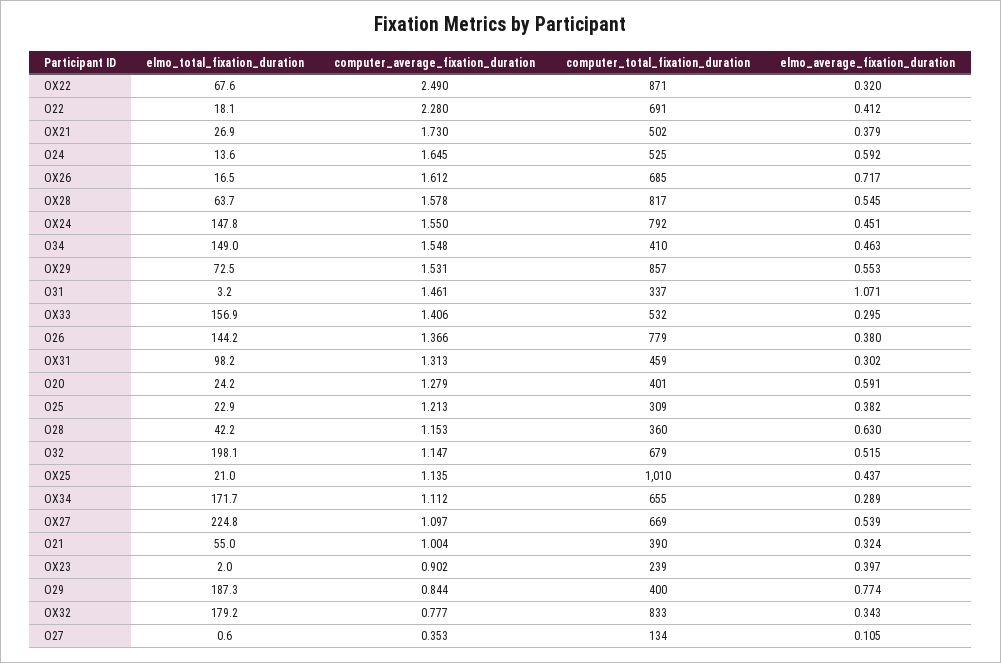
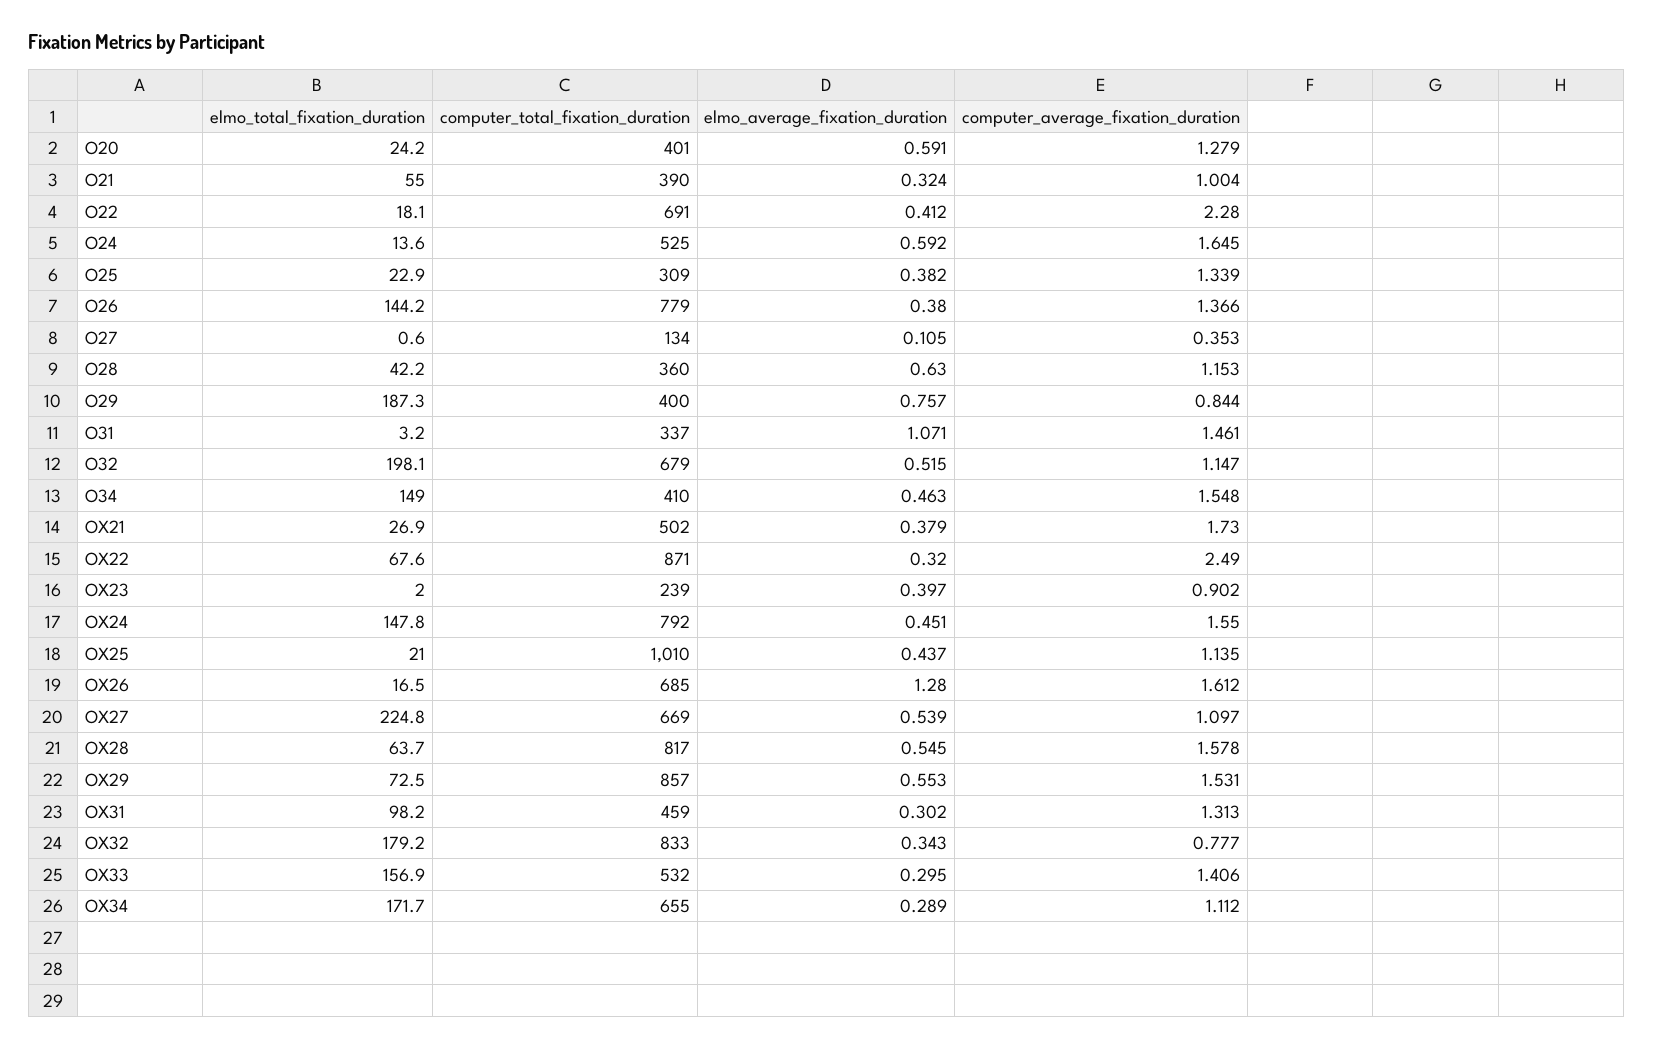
  {
    "elmo_total_fixation_duration": {
      "OX22": 67.6,
      "O22": 18.1,
      "OX21": 26.9,
      "O24": 13.6,
      "OX26": 16.5,
      "OX28": 63.7,
      "OX24": 147.8,
      "O34": 149,
      "OX29": 72.5,
      "O31": 3.2,
      "OX33": 156.9,
      "O26": 144.2,
      "OX31": 98.2,
      "O20": 24.2,
      "O25": 22.9,
      "O28": 42.2,
      "O32": 198.1,
      "OX25": 21,
      "OX34": 171.7,
      "OX27": 224.8,
      "O21": 55,
      "OX23": 2,
      "O29": 187.3,
      "OX32": 179.2,
      "O27": 0.6
    },
    "computer_average_fixation_duration": {
      "OX22": 2.49,
      "O22": 2.28,
      "OX21": 1.73,
      "O24": 1.645,
      "OX26": 1.612,
      "OX28": 1.578,
      "OX24": 1.55,
      "O34": 1.548,
      "OX29": 1.531,
      "O31": 1.461,
      "OX33": 1.406,
      "O26": 1.366,
      "OX31": 1.313,
      "O20": 1.279,
-     "O25": 1.213,
+     "O25": 1.339,
      "O28": 1.153,
      "O32": 1.147,
      "OX25": 1.135,
      "OX34": 1.112,
      "OX27": 1.097,
      "O21": 1.004,
      "OX23": 0.902,
      "O29": 0.844,
      "OX32": 0.777,
      "O27": 0.353
    },
    "computer_total_fixation_duration": {
      "OX22": 871,
      "O22": 691,
      "OX21": 502,
      "O24": 525,
      "OX26": 685,
      "OX28": 817,
      "OX24": 792,
      "O34": 410,
      "OX29": 857,
      "O31": 337,
      "OX33": 532,
      "O26": 779,
      "OX31": 459,
      "O20": 401,
      "O25": 309,
      "O28": 360,
      "O32": 679,
      "OX25": 1010,
      "OX34": 655,
      "OX27": 669,
      "O21": 390,
      "OX23": 239,
      "O29": 400,
      "OX32": 833,
      "O27": 134
    },
    "elmo_average_fixation_duration": {
      "OX22": 0.32,
      "O22": 0.412,
      "OX21": 0.379,
      "O24": 0.592,
-     "OX26": 0.717,
+     "OX26": 1.28,
      "OX28": 0.545,
      "OX24": 0.451,
      "O34": 0.463,
      "OX29": 0.553,
      "O31": 1.071,
      "OX33": 0.295,
      "O26": 0.38,
      "OX31": 0.302,
      "O20": 0.591,
      "O25": 0.382,
      "O28": 0.63,
      "O32": 0.515,
      "OX25": 0.437,
      "OX34": 0.289,
      "OX27": 0.539,
      "O21": 0.324,
      "OX23": 0.397,
-     "O29": 0.774,
+     "O29": 0.757,
      "OX32": 0.343,
      "O27": 0.105
    }
  }

